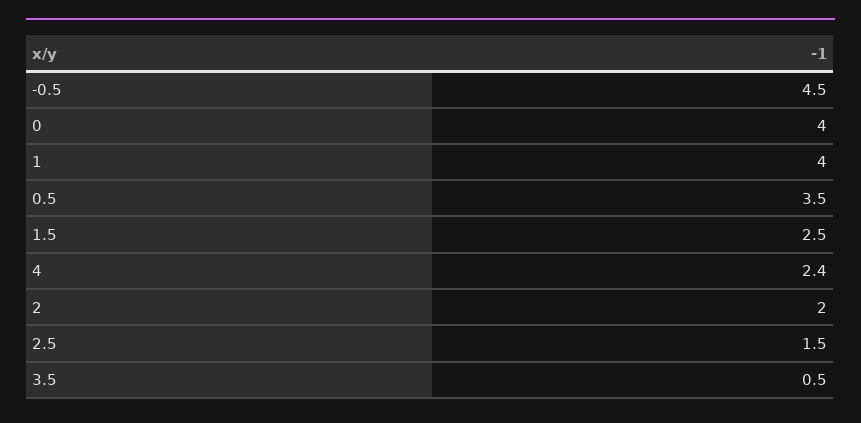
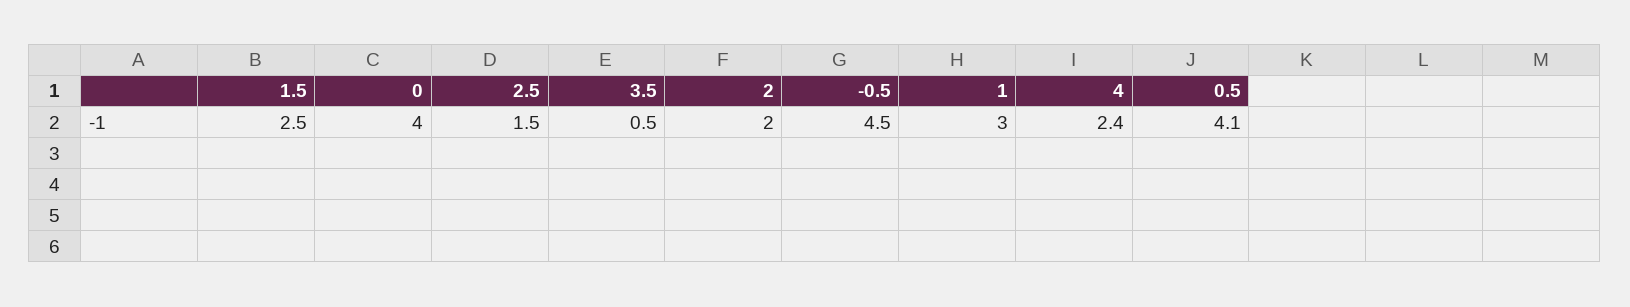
  {
    "-0.5": 4.5,
    "0": 4,
-   "1": 4,
+   "1": 3,
-   "0.5": 3.5,
+   "0.5": 4.1,
    "1.5": 2.5,
    "4": 2.4,
    "2": 2,
    "2.5": 1.5,
    "3.5": 0.5
  }

